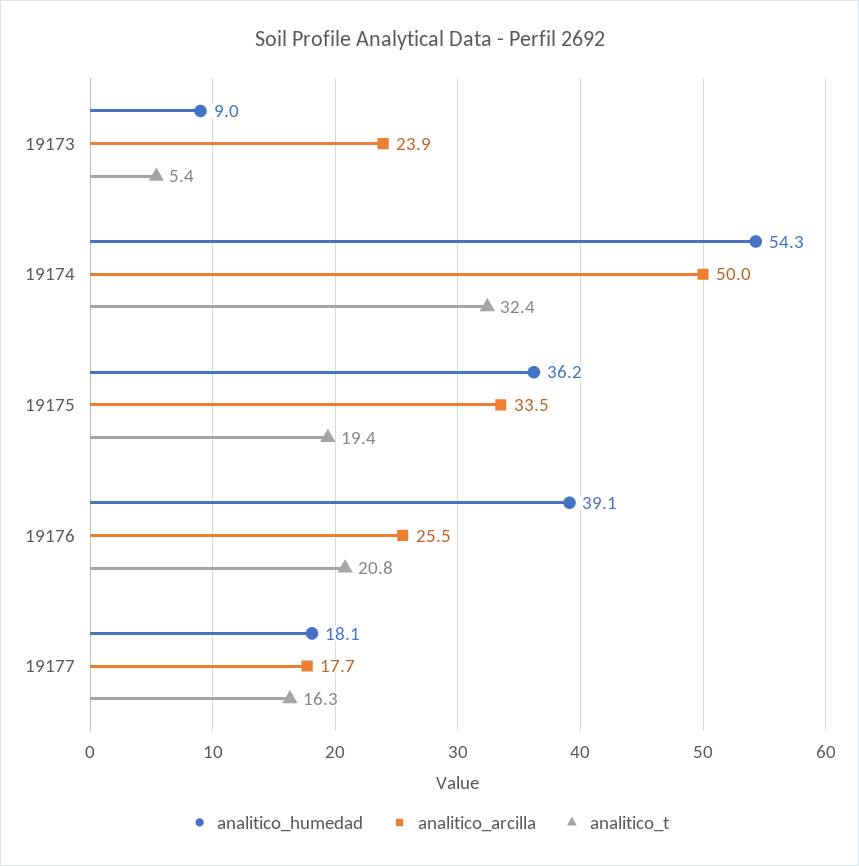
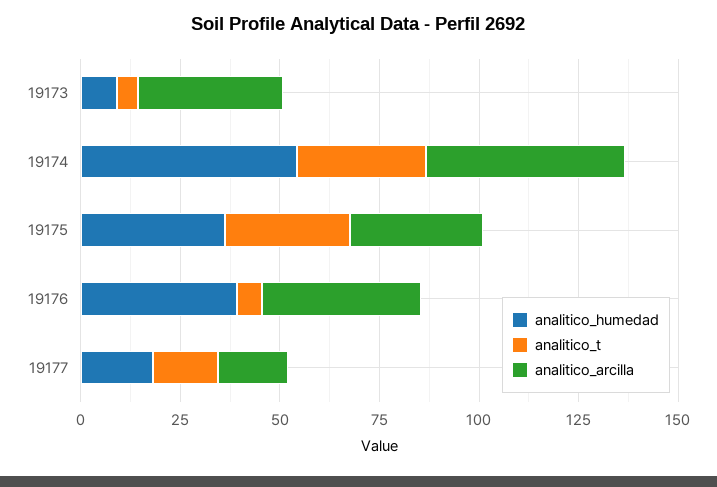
  {
    "analitico_humedad": {
      "19173": 9,
      "19174": 54.3,
      "19175": 36.2,
      "19176": 39.1,
      "19177": 18.1
    },
    "analitico_arcilla": {
-     "19173": 23.9,
+     "19173": 35,
      "19174": 50,
      "19175": 33.5,
-     "19176": 25.5,
+     "19176": 40,
      "19177": 17.7
    },
    "analitico_t": {
      "19173": 5.4,
      "19174": 32.4,
-     "19175": 19.4,
+     "19175": 30,
-     "19176": 20.8,
+     "19176": 5,
      "19177": 16.3
    }
  }

